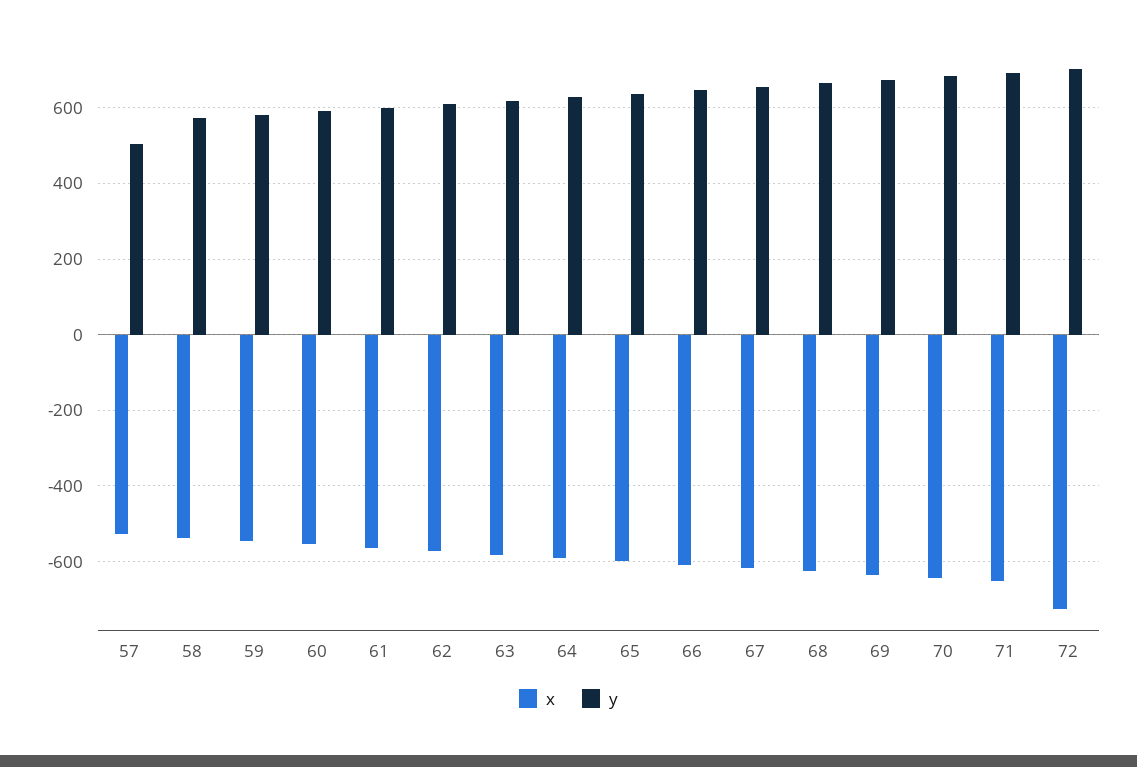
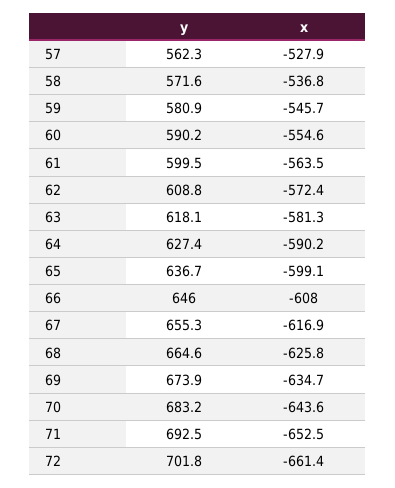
  {
    "x": {
      "57": -527.9,
      "58": -536.8,
      "59": -545.7,
      "60": -554.6,
      "61": -563.5,
      "62": -572.4,
      "63": -581.3,
      "64": -590.2,
      "65": -599.1,
      "66": -608,
      "67": -616.9,
      "68": -625.8,
      "69": -634.7,
      "70": -643.6,
      "71": -652.5,
-     "72": -720
+     "72": -661.4
    },
    "y": {
-     "57": 500,
+     "57": 562.3,
      "58": 571.6,
      "59": 580.9,
      "60": 590.2,
      "61": 599.5,
      "62": 608.8,
      "63": 618.1,
      "64": 627.4,
      "65": 636.7,
      "66": 646,
      "67": 655.3,
      "68": 664.6,
      "69": 673.9,
      "70": 683.2,
      "71": 692.5,
      "72": 701.8
    }
  }

